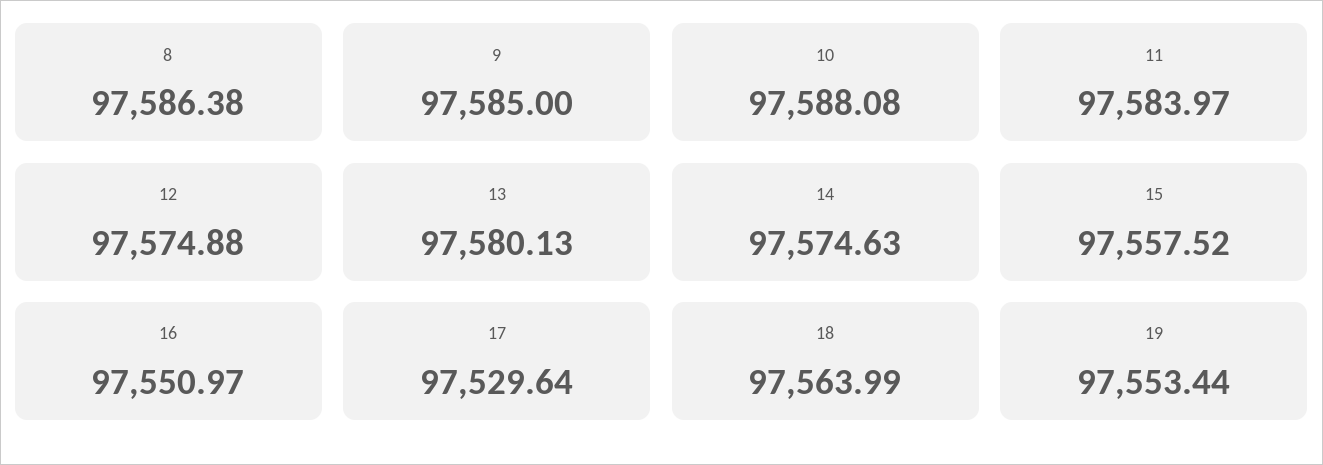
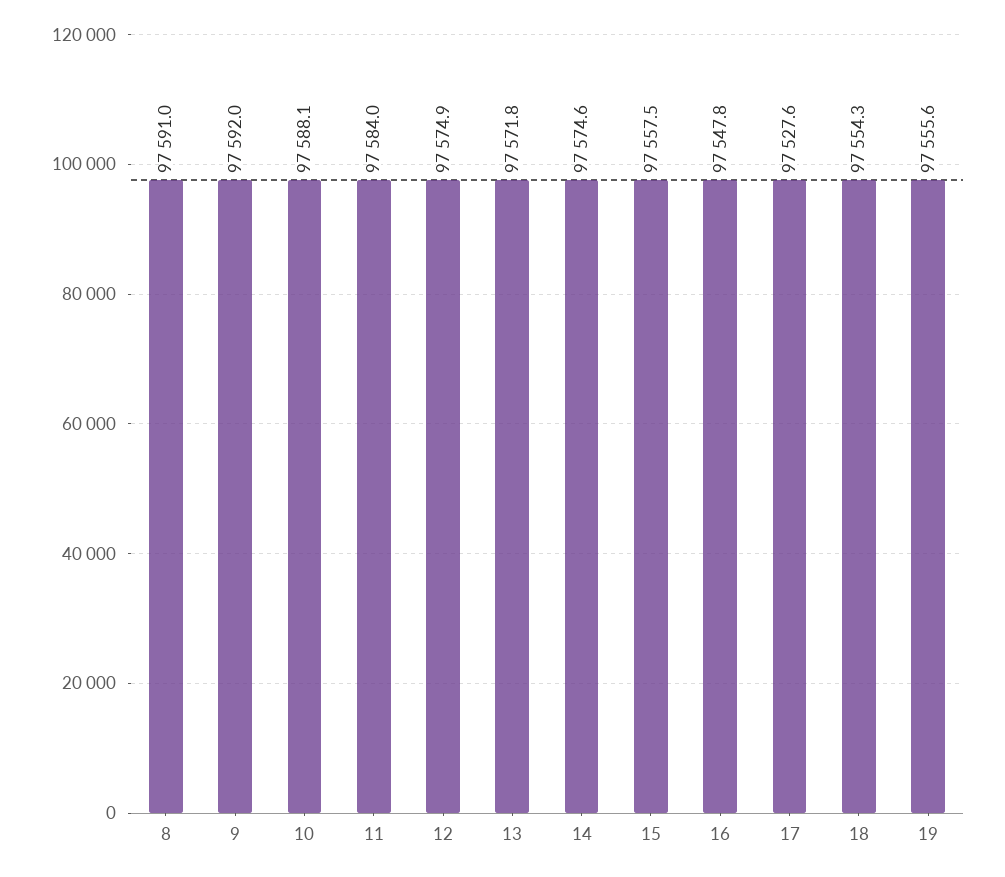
  {
-   "8": 97586.38,
+   "8": 97591,
-   "9": 97585,
+   "9": 97592,
    "10": 97588.08,
    "11": 97583.97,
    "12": 97574.88,
-   "13": 97580.13,
+   "13": 97571.8,
    "14": 97574.63,
    "15": 97557.52,
-   "16": 97550.97,
+   "16": 97547.8,
-   "17": 97529.64,
+   "17": 97527.6,
-   "18": 97563.99,
+   "18": 97554.3,
-   "19": 97553.44
+   "19": 97555.6
  }

